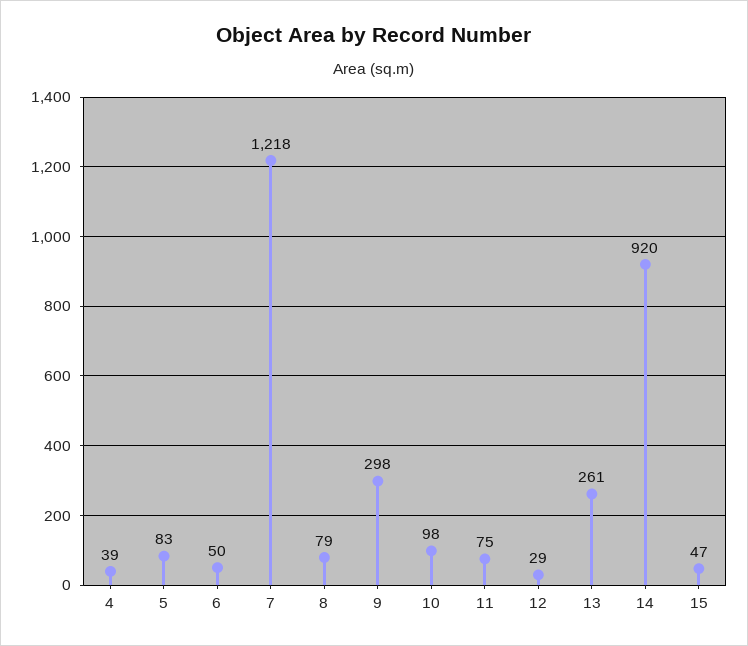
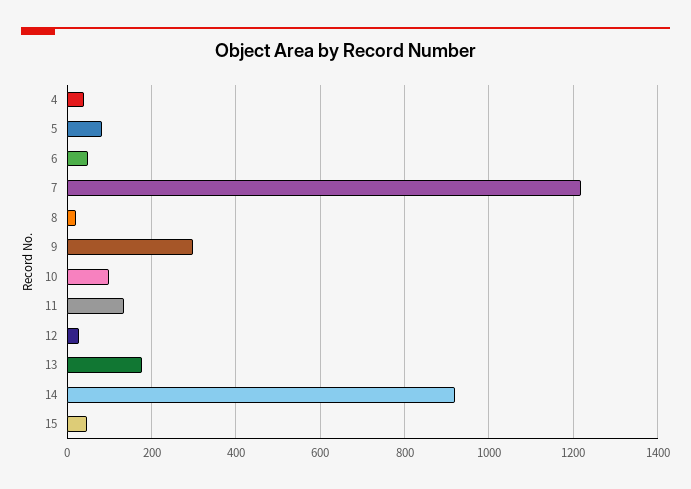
  {
    "4": 39,
    "5": 83,
    "6": 50,
    "7": 1218,
-   "8": 79,
+   "8": 20,
    "9": 298,
    "10": 98,
-   "11": 75,
+   "11": 140,
    "12": 29,
-   "13": 261,
+   "13": 180,
    "14": 920,
    "15": 47
  }

